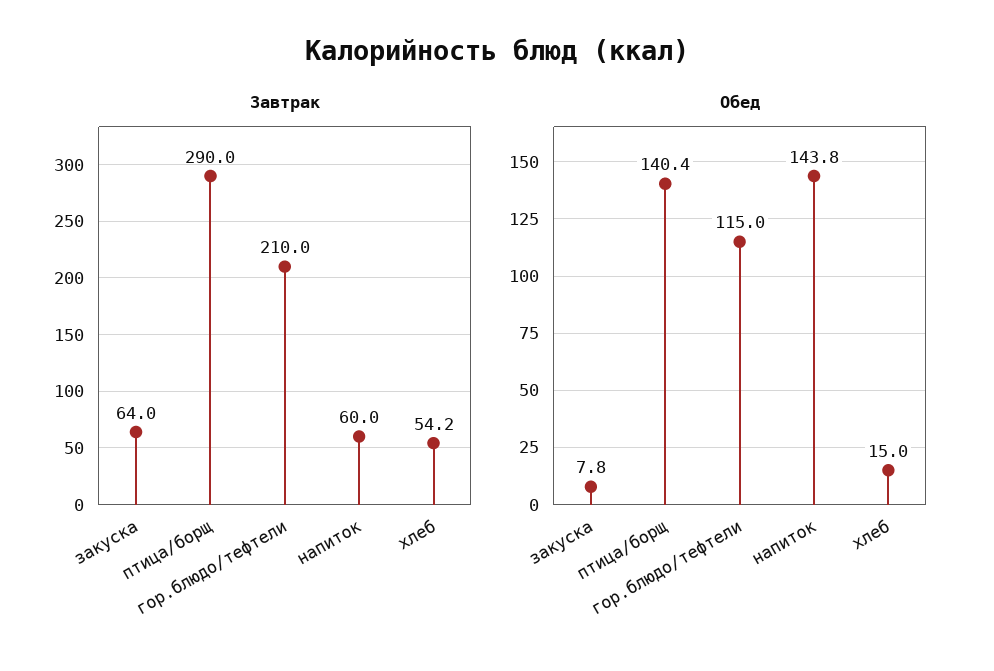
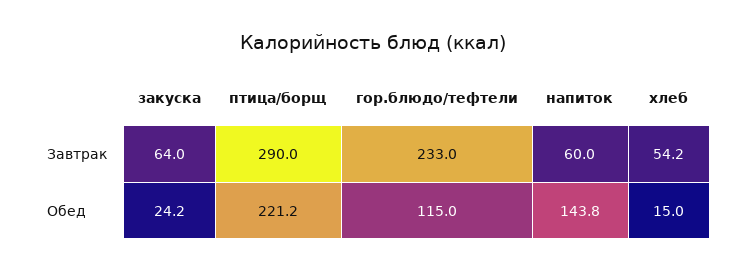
  {
    "Завтрак": {
      "закуска": 64,
      "птица/борщ": 290,
-     "гор.блюдо/тефтели": 210,
+     "гор.блюдо/тефтели": 233,
      "напиток": 60,
      "хлеб": 54.2
    },
    "Обед": {
-     "закуска": 7.8,
+     "закуска": 24.2,
-     "птица/борщ": 140.4,
+     "птица/борщ": 221.2,
      "гор.блюдо/тефтели": 115,
      "напиток": 143.8,
      "хлеб": 15
    }
  }

